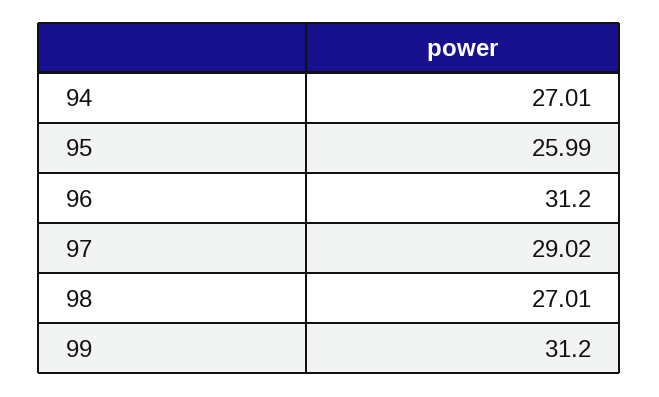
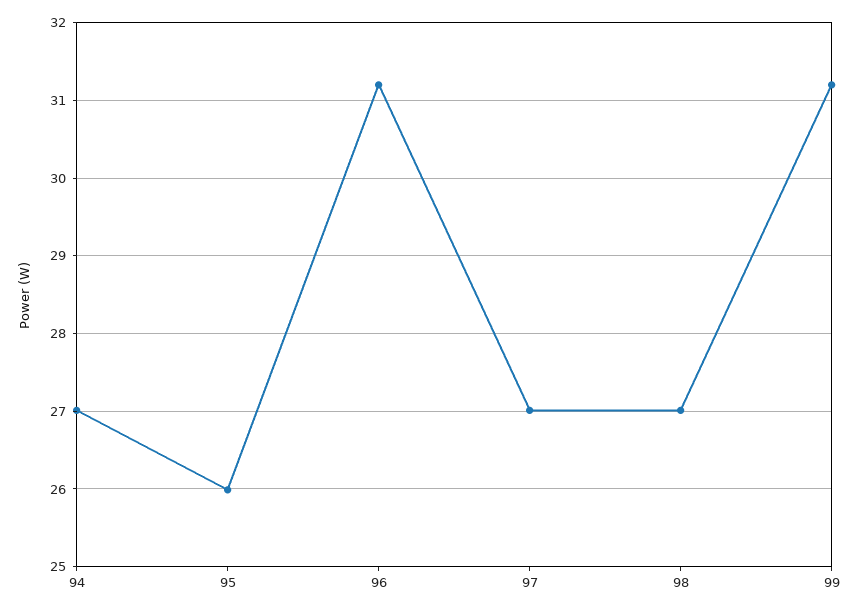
  {
    "94": 27.01,
    "95": 25.99,
    "96": 31.2,
-   "97": 29.02,
+   "97": 27,
    "98": 27.01,
    "99": 31.2
  }

